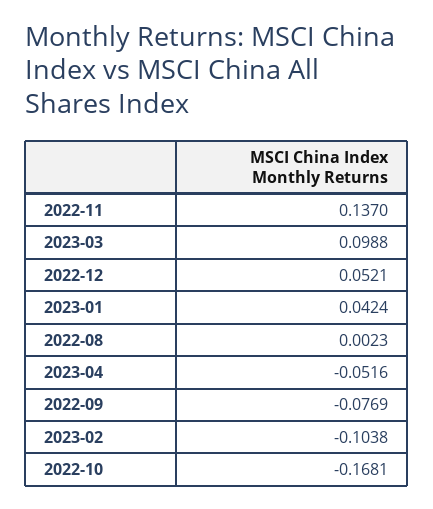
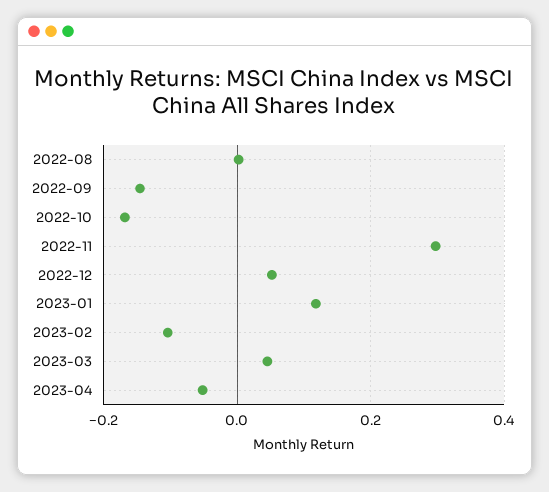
  {
-   "2022-11": 0.137,
+   "2022-11": 0.3,
-   "2023-03": 0.0988,
+   "2023-03": 0.04,
    "2022-12": 0.0521,
-   "2023-01": 0.0424,
+   "2023-01": 0.12,
    "2022-08": 0.0023,
    "2023-04": -0.0516,
-   "2022-09": -0.0769,
+   "2022-09": -0.14,
    "2023-02": -0.1038,
    "2022-10": -0.1681
  }

